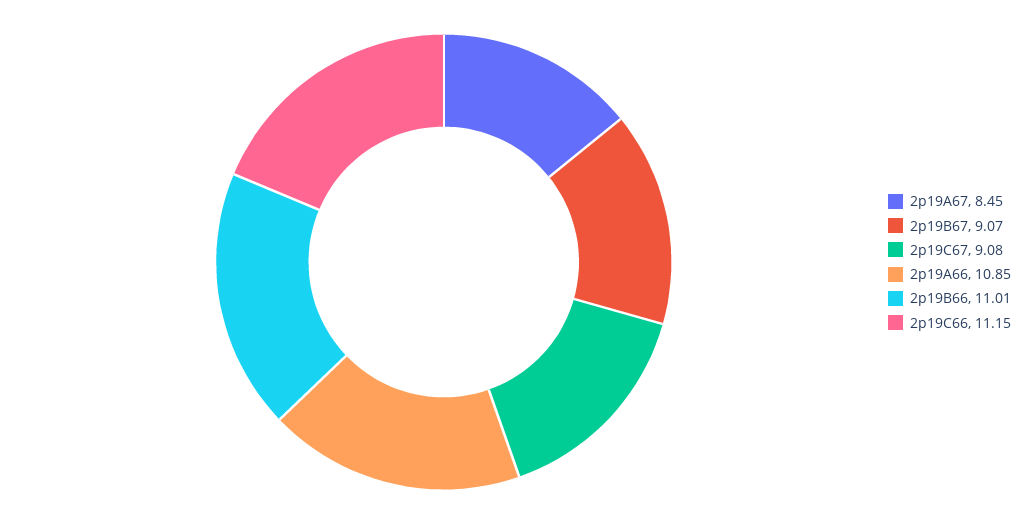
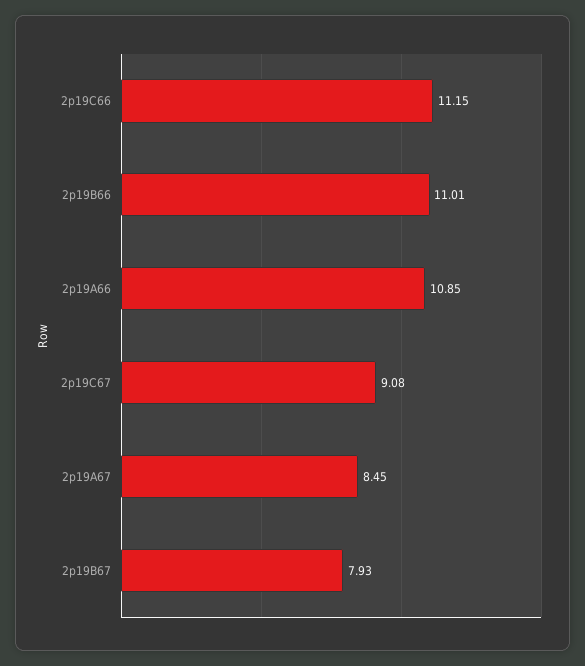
  {
    "2p19A67": 8.45,
-   "2p19B67": 9.07,
+   "2p19B67": 7.93,
    "2p19C67": 9.08,
    "2p19A66": 10.85,
    "2p19B66": 11.01,
    "2p19C66": 11.15
  }

